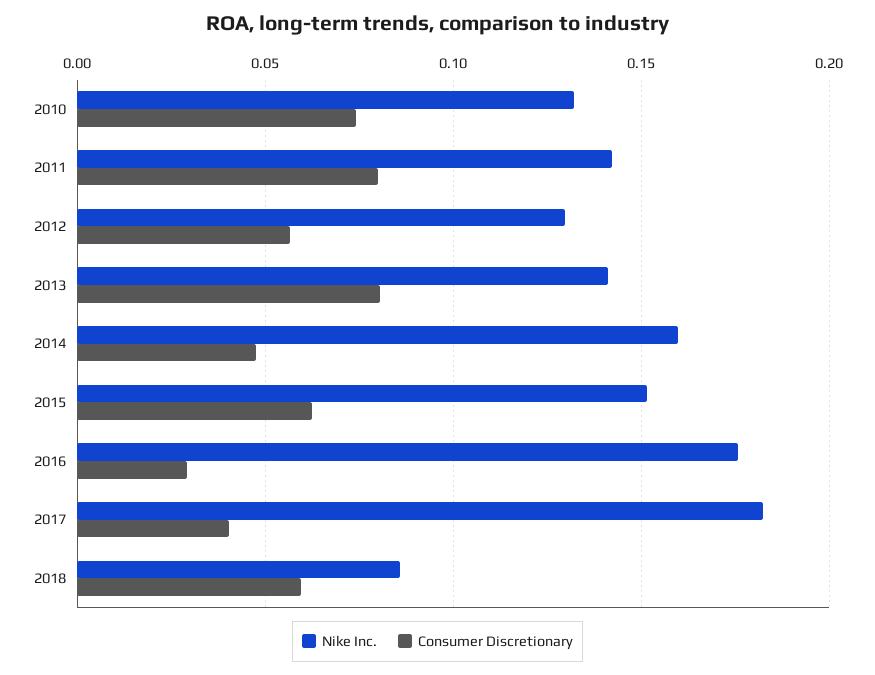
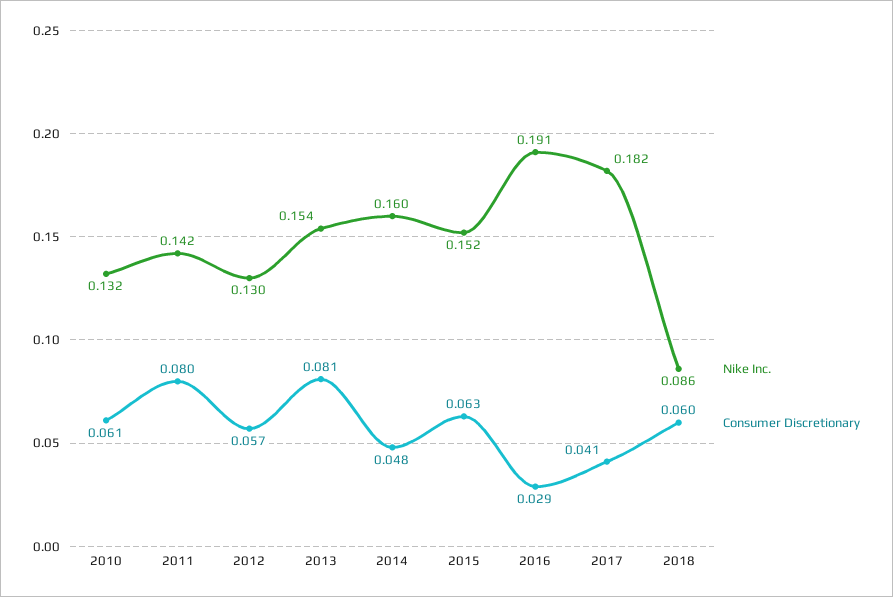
  {
    "Nike Inc.": {
      "2010": 0.132,
      "2011": 0.142,
      "2012": 0.13,
-     "2013": 0.14,
+     "2013": 0.154,
      "2014": 0.16,
      "2015": 0.152,
-     "2016": 0.175,
+     "2016": 0.191,
      "2017": 0.182,
      "2018": 0.086
    },
    "Consumer Discretionary": {
-     "2010": 0.075,
+     "2010": 0.061,
      "2011": 0.08,
      "2012": 0.057,
      "2013": 0.081,
      "2014": 0.048,
      "2015": 0.063,
      "2016": 0.029,
      "2017": 0.041,
      "2018": 0.06
    }
  }

